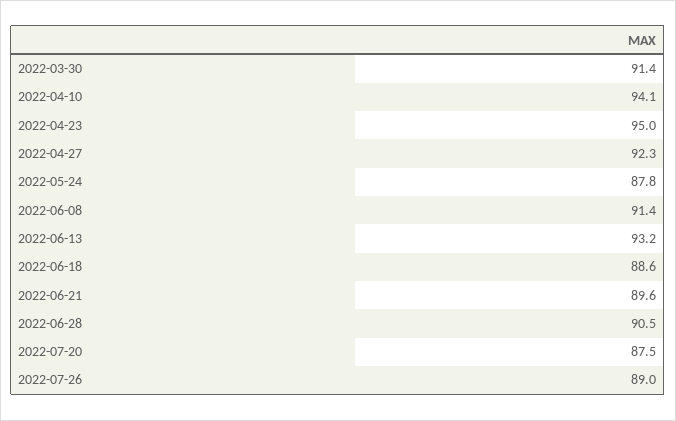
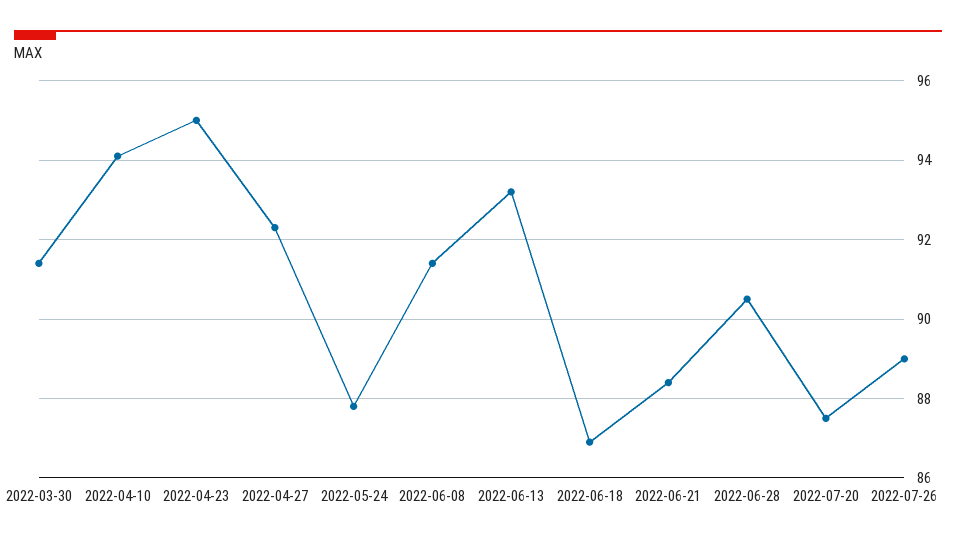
  {
    "2022-03-30": 91.4,
    "2022-04-10": 94.1,
    "2022-04-23": 95,
    "2022-04-27": 92.3,
    "2022-05-24": 87.8,
    "2022-06-08": 91.4,
    "2022-06-13": 93.2,
-   "2022-06-18": 88.6,
+   "2022-06-18": 87,
-   "2022-06-21": 89.6,
+   "2022-06-21": 88.5,
    "2022-06-28": 90.5,
    "2022-07-20": 87.5,
    "2022-07-26": 89
  }

